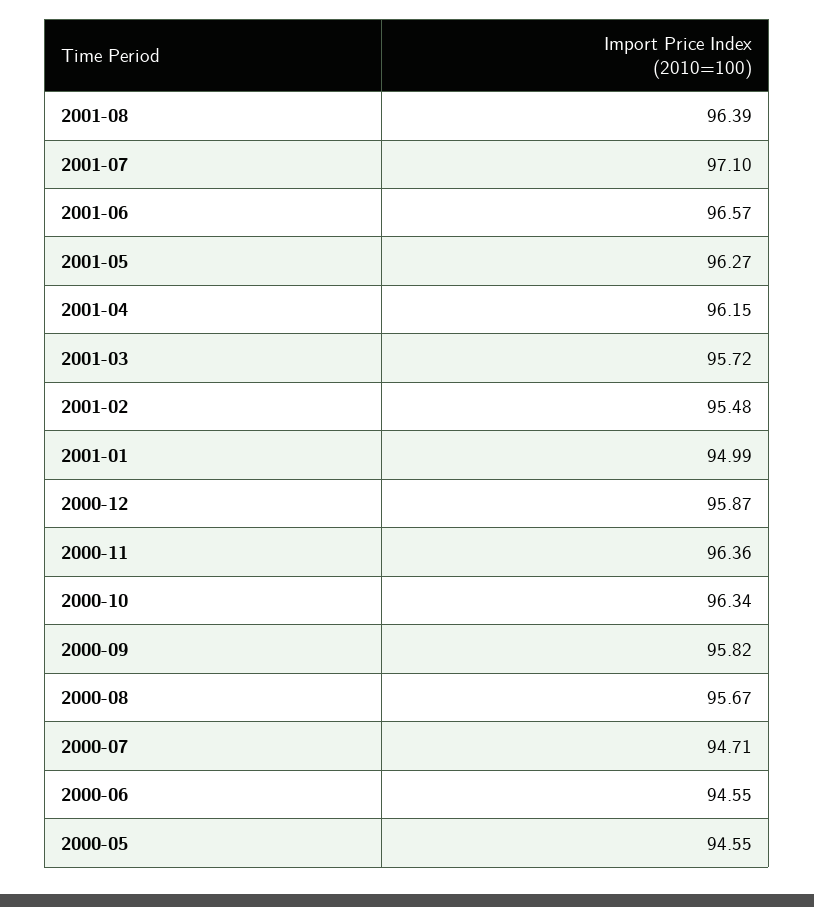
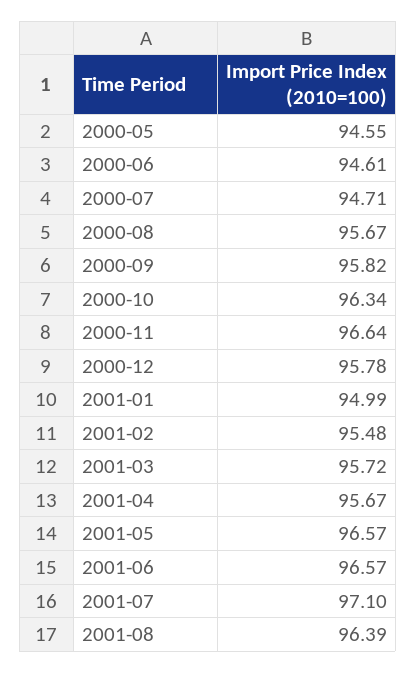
  {
    "2001-08": 96.39,
    "2001-07": 97.1,
    "2001-06": 96.57,
-   "2001-05": 96.27,
+   "2001-05": 96.57,
-   "2001-04": 96.15,
+   "2001-04": 95.67,
    "2001-03": 95.72,
    "2001-02": 95.48,
    "2001-01": 94.99,
-   "2000-12": 95.87,
+   "2000-12": 95.78,
-   "2000-11": 96.36,
+   "2000-11": 96.64,
    "2000-10": 96.34,
    "2000-09": 95.82,
    "2000-08": 95.67,
    "2000-07": 94.71,
-   "2000-06": 94.55,
+   "2000-06": 94.61,
    "2000-05": 94.55
  }

